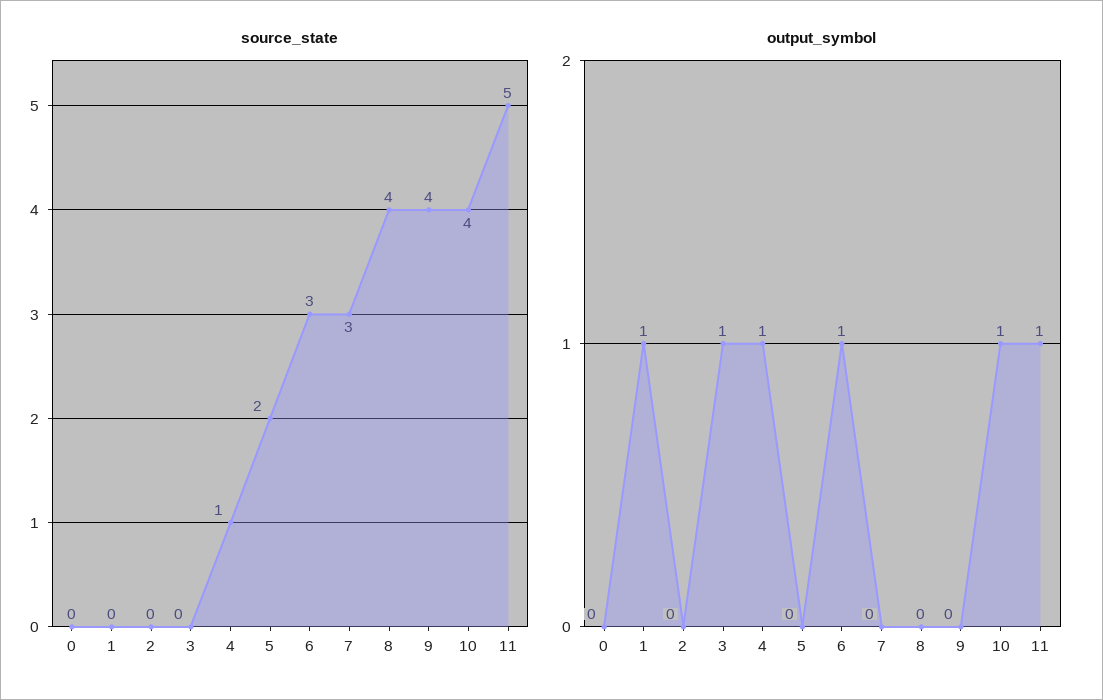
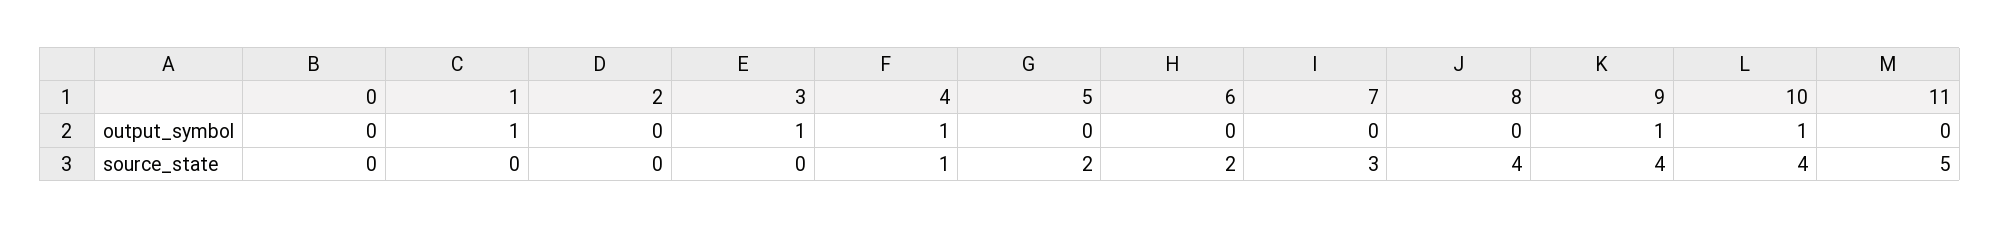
  {
    "source_state": {
      "0": 0,
      "1": 0,
      "2": 0,
      "3": 0,
      "4": 1,
      "5": 2,
-     "6": 3,
+     "6": 2,
      "7": 3,
      "8": 4,
      "9": 4,
      "10": 4,
      "11": 5
    },
    "output_symbol": {
      "0": 0,
      "1": 1,
      "2": 0,
      "3": 1,
      "4": 1,
      "5": 0,
-     "6": 1,
+     "6": 0,
      "7": 0,
      "8": 0,
-     "9": 0,
+     "9": 1,
      "10": 1,
-     "11": 1
+     "11": 0
    }
  }

